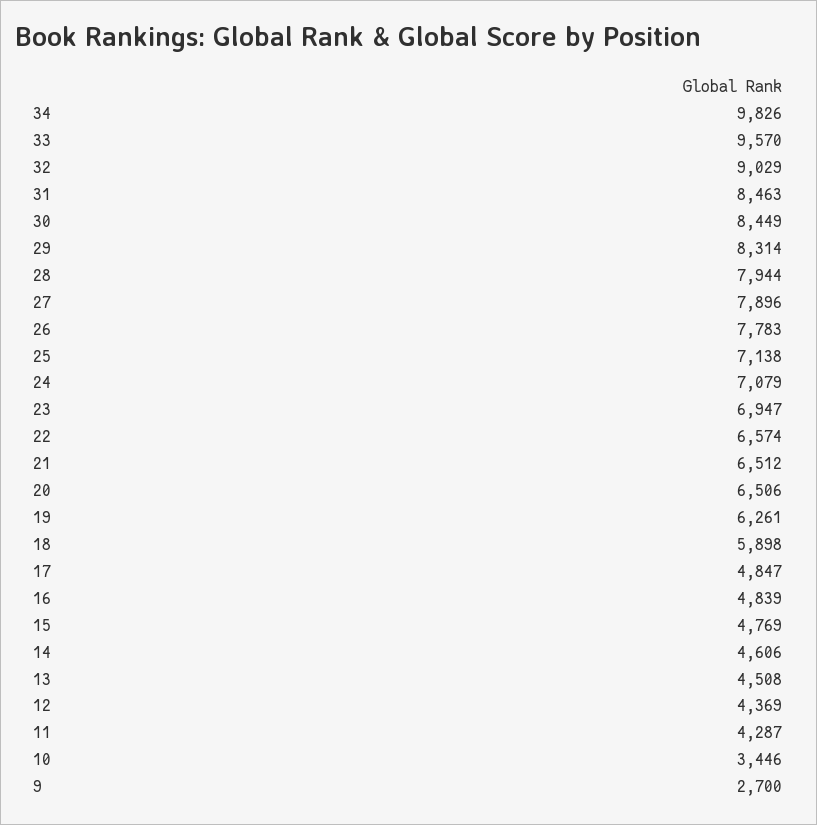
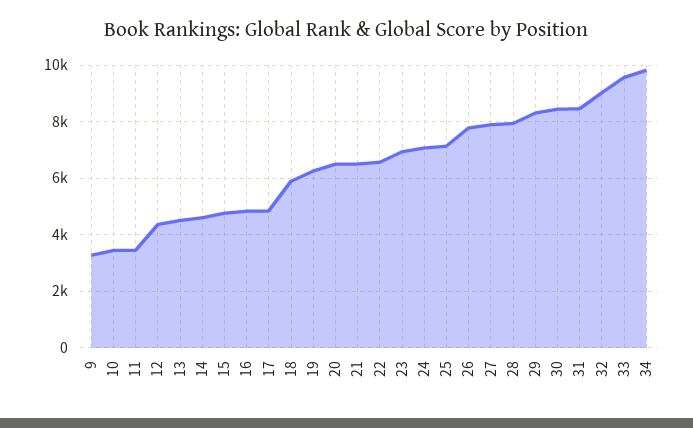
  {
    "34": 9826,
    "33": 9570,
    "32": 9029,
    "31": 8463,
    "30": 8449,
    "29": 8314,
    "28": 7944,
    "27": 7896,
    "26": 7783,
    "25": 7138,
    "24": 7079,
    "23": 6947,
    "22": 6574,
    "21": 6512,
    "20": 6506,
    "19": 6261,
    "18": 5898,
    "17": 4847,
    "16": 4839,
    "15": 4769,
    "14": 4606,
    "13": 4508,
    "12": 4369,
-   "11": 4287,
+   "11": 3500,
    "10": 3446,
-   "9": 2700
+   "9": 3250
  }

